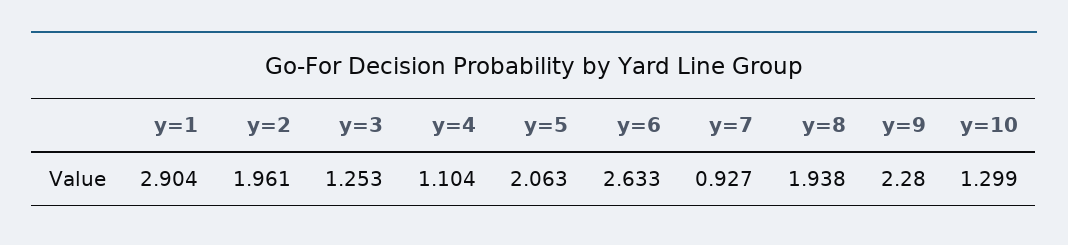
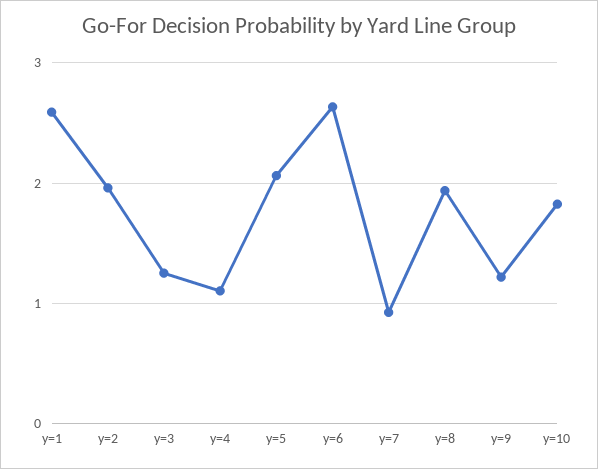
  {
-   "y=1": 2.904,
+   "y=1": 2.6,
    "y=2": 1.961,
    "y=3": 1.253,
    "y=4": 1.104,
    "y=5": 2.063,
    "y=6": 2.633,
    "y=7": 0.927,
    "y=8": 1.938,
-   "y=9": 2.28,
+   "y=9": 1.2,
-   "y=10": 1.299
+   "y=10": 1.8
  }

